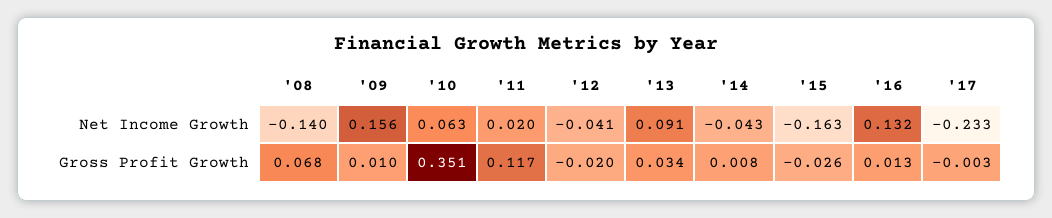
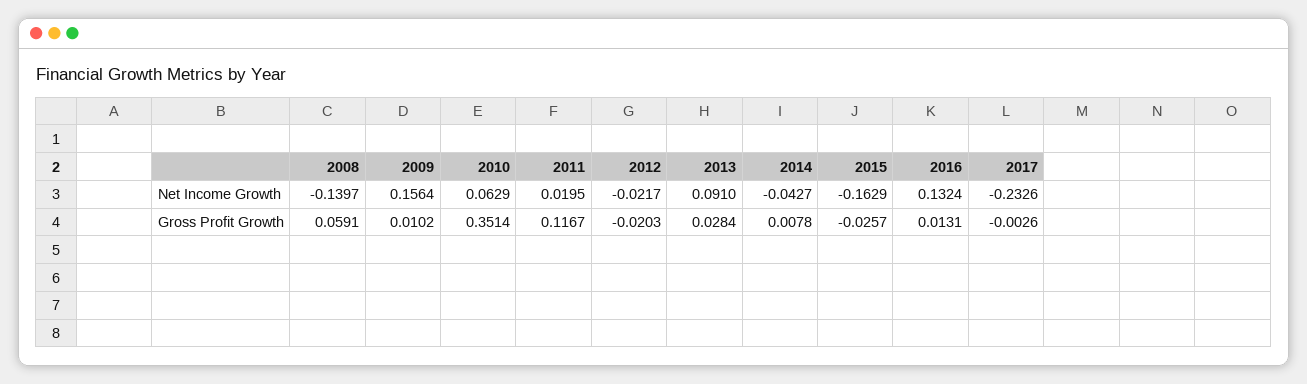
  {
    "'08": {
      "Net Income Growth": -0.1397,
-     "Gross Profit Growth": 0.068
+     "Gross Profit Growth": 0.0591
    },
    "'09": {
      "Net Income Growth": 0.1564,
      "Gross Profit Growth": 0.0102
    },
    "'10": {
      "Net Income Growth": 0.0629,
      "Gross Profit Growth": 0.3514
    },
    "'11": {
      "Net Income Growth": 0.0195,
      "Gross Profit Growth": 0.1167
    },
    "'12": {
-     "Net Income Growth": -0.041,
+     "Net Income Growth": -0.0217,
      "Gross Profit Growth": -0.0203
    },
    "'13": {
      "Net Income Growth": 0.091,
-     "Gross Profit Growth": 0.034
+     "Gross Profit Growth": 0.0284
    },
    "'14": {
      "Net Income Growth": -0.0427,
      "Gross Profit Growth": 0.0078
    },
    "'15": {
      "Net Income Growth": -0.1629,
      "Gross Profit Growth": -0.0257
    },
    "'16": {
      "Net Income Growth": 0.1324,
      "Gross Profit Growth": 0.0131
    },
    "'17": {
      "Net Income Growth": -0.2326,
      "Gross Profit Growth": -0.0026
    }
  }

